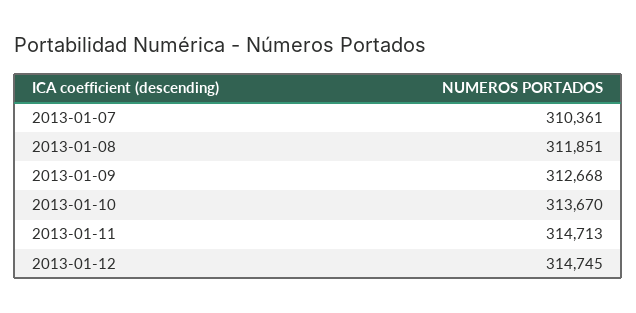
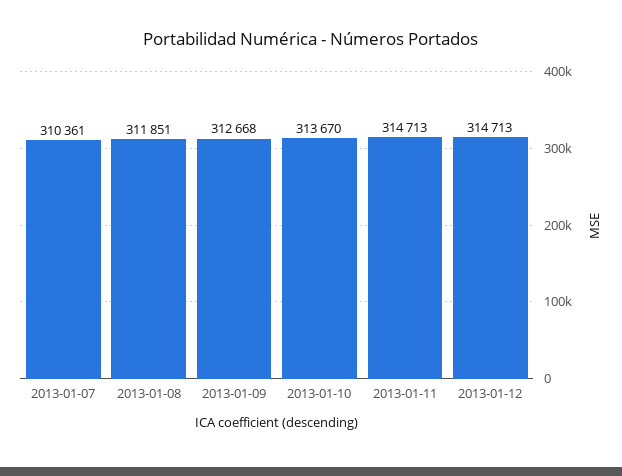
  {
    "2013-01-07": 310361,
    "2013-01-08": 311851,
    "2013-01-09": 312668,
    "2013-01-10": 313670,
    "2013-01-11": 314713,
-   "2013-01-12": 314745
+   "2013-01-12": 314713
  }

